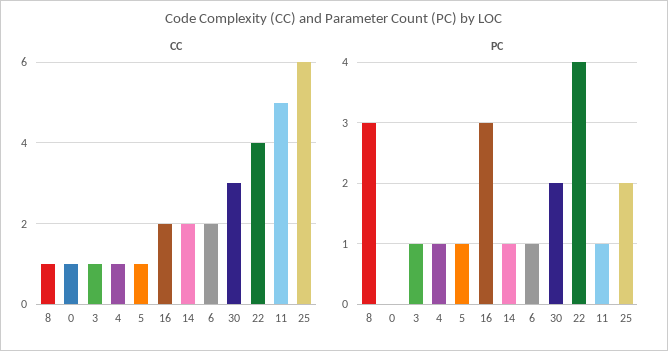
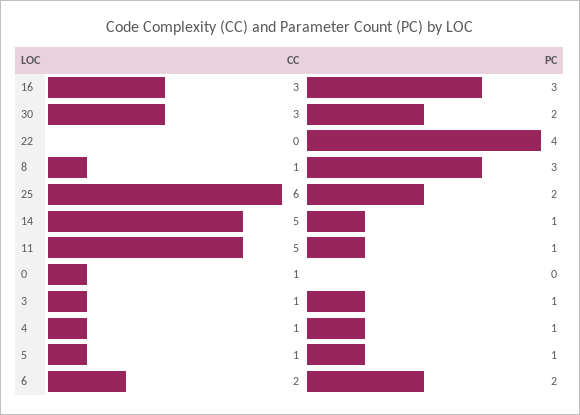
  {
    "CC": {
      "8": 1,
      "0": 1,
      "3": 1,
      "4": 1,
      "5": 1,
-     "16": 2,
+     "16": 3,
-     "14": 2,
+     "14": 5,
      "6": 2,
      "30": 3,
-     "22": 4,
+     "22": 0,
      "11": 5,
      "25": 6
    },
    "PC": {
      "8": 3,
      "0": 0,
      "3": 1,
      "4": 1,
      "5": 1,
      "16": 3,
      "14": 1,
-     "6": 1,
+     "6": 2,
      "30": 2,
      "22": 4,
      "11": 1,
      "25": 2
    }
  }

